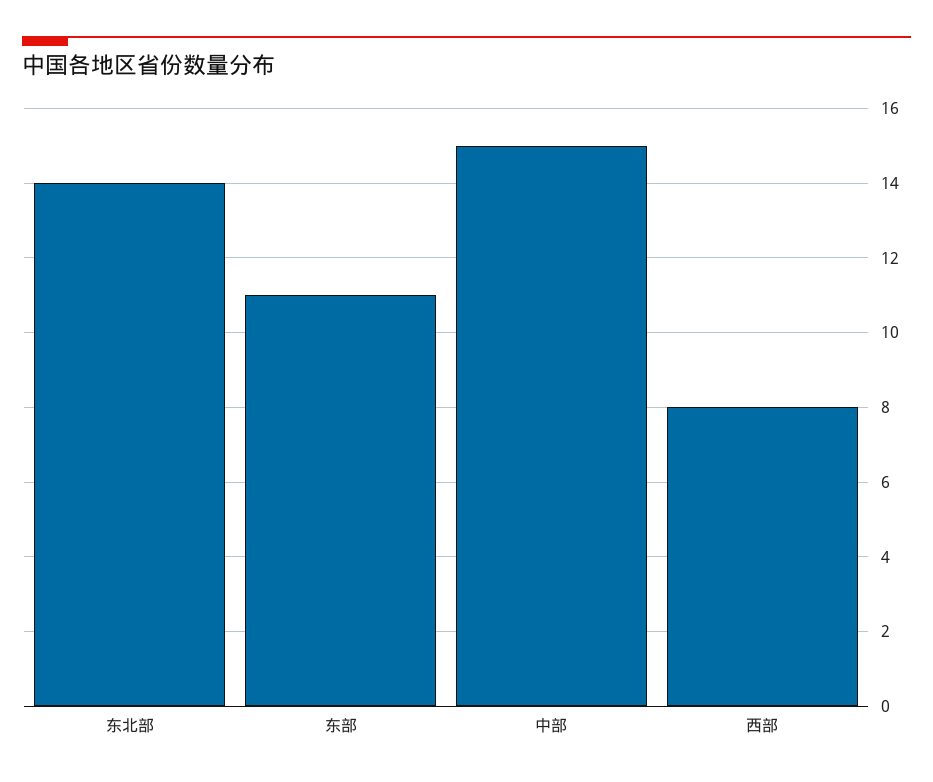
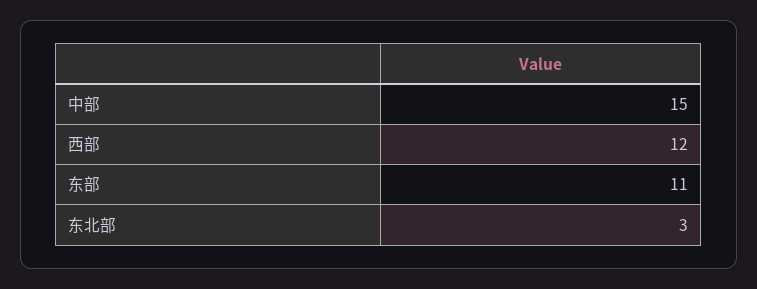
  {
-   "东北部": 14,
+   "东北部": 3,
    "东部": 11,
    "中部": 15,
-   "西部": 8
+   "西部": 12
  }

